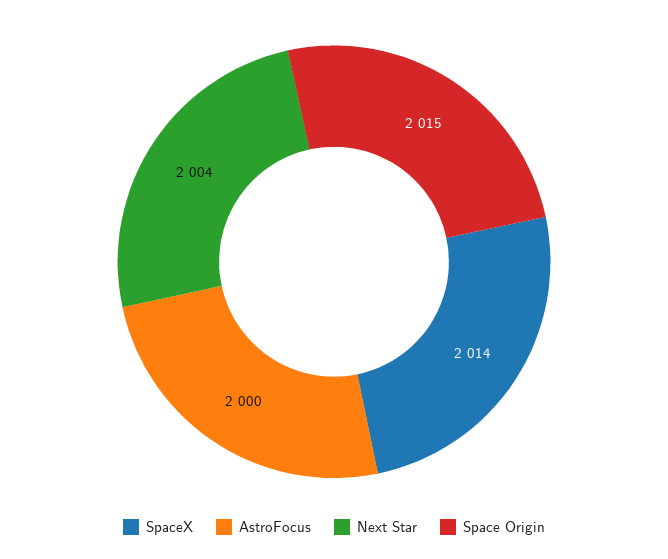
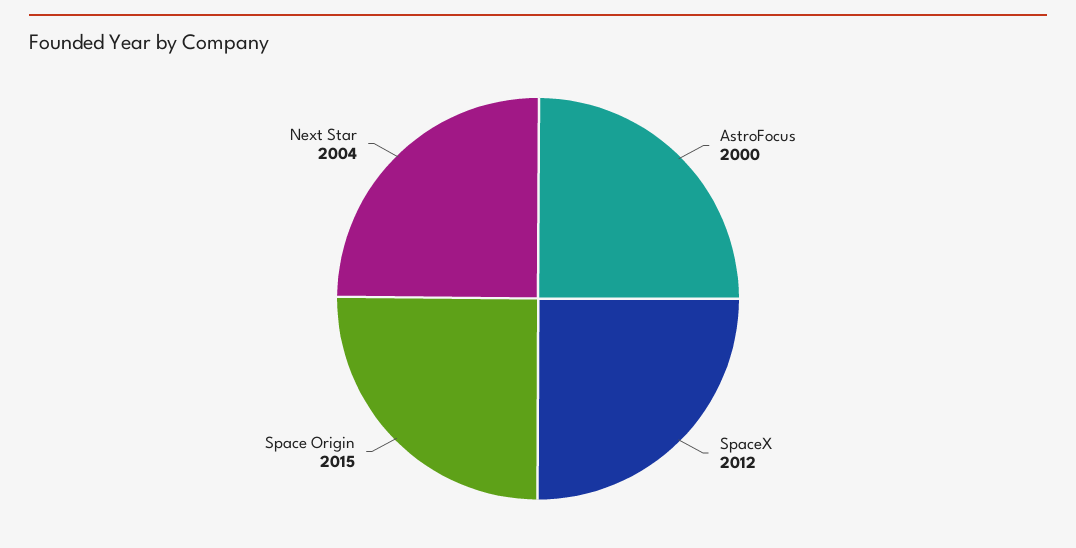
  {
-   "SpaceX": 2014,
+   "SpaceX": 2012,
    "AstroFocus": 2000,
    "Next Star": 2004,
    "Space Origin": 2015
  }

